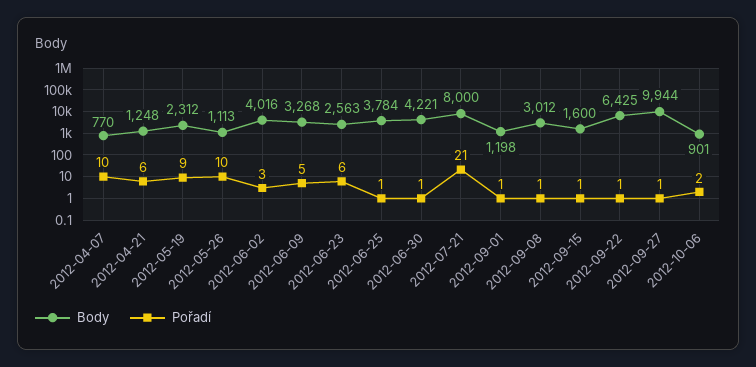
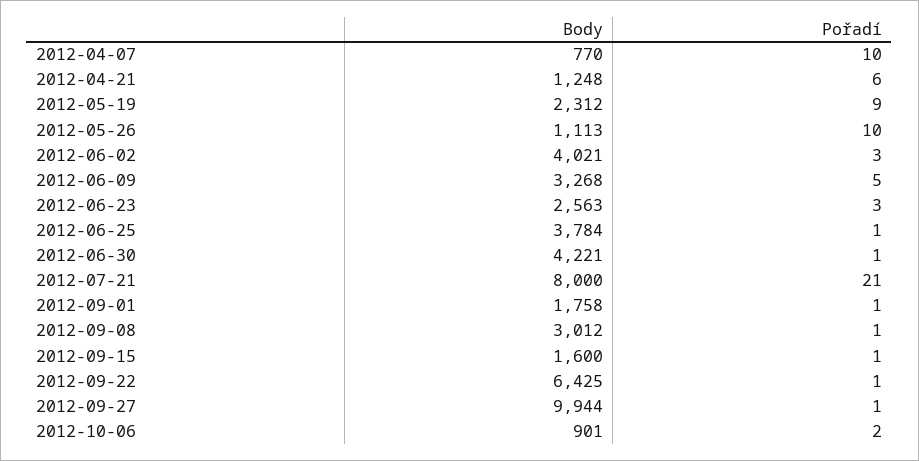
  {
    "Body": {
      "2012-04-07": 770,
      "2012-04-21": 1248,
      "2012-05-19": 2312,
      "2012-05-26": 1113,
-     "2012-06-02": 4016,
+     "2012-06-02": 4021,
      "2012-06-09": 3268,
      "2012-06-23": 2563,
      "2012-06-25": 3784,
      "2012-06-30": 4221,
      "2012-07-21": 8000,
-     "2012-09-01": 1198,
+     "2012-09-01": 1758,
      "2012-09-08": 3012,
      "2012-09-15": 1600,
      "2012-09-22": 6425,
      "2012-09-27": 9944,
      "2012-10-06": 901
    },
    "Pořadí": {
      "2012-04-07": 10,
      "2012-04-21": 6,
      "2012-05-19": 9,
      "2012-05-26": 10,
      "2012-06-02": 3,
      "2012-06-09": 5,
-     "2012-06-23": 6,
+     "2012-06-23": 3,
      "2012-06-25": 1,
      "2012-06-30": 1,
      "2012-07-21": 21,
      "2012-09-01": 1,
      "2012-09-08": 1,
      "2012-09-15": 1,
      "2012-09-22": 1,
      "2012-09-27": 1,
      "2012-10-06": 2
    }
  }

